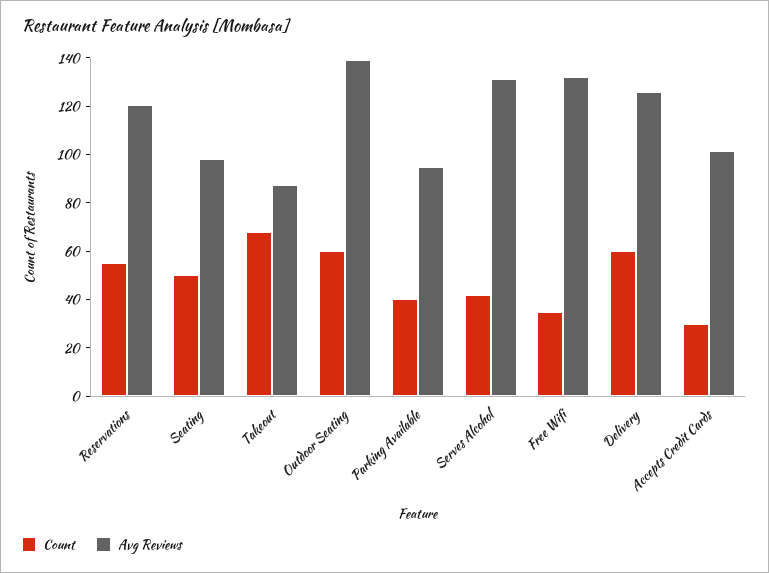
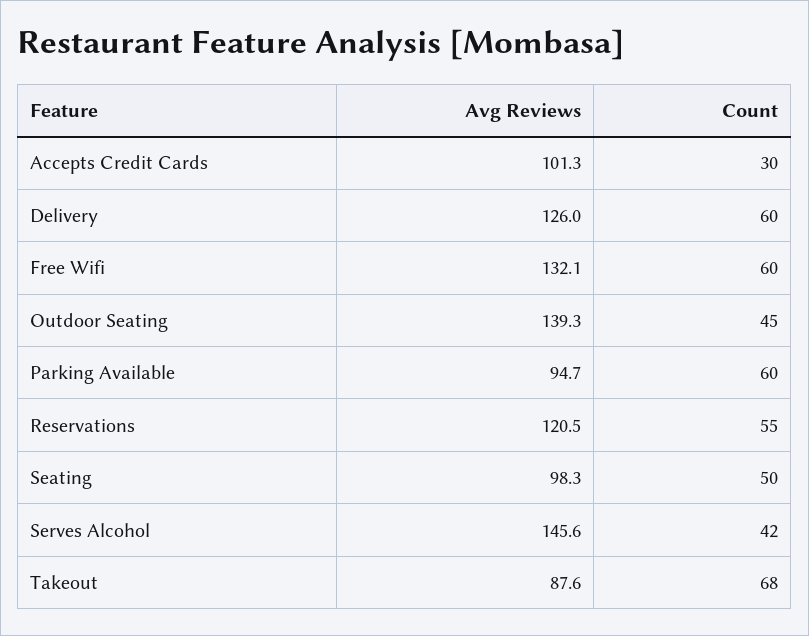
  {
    "Count": {
      "Reservations": 55,
      "Seating": 50,
      "Takeout": 68,
-     "Outdoor Seating": 60,
+     "Outdoor Seating": 45,
-     "Parking Available": 40,
+     "Parking Available": 60,
      "Serves Alcohol": 42,
-     "Free Wifi": 35,
+     "Free Wifi": 60,
      "Delivery": 60,
      "Accepts Credit Cards": 30
    },
    "Avg Reviews": {
      "Reservations": 120.5,
      "Seating": 98.3,
      "Takeout": 87.6,
      "Outdoor Seating": 139.3,
      "Parking Available": 94.7,
-     "Serves Alcohol": 130,
+     "Serves Alcohol": 145.6,
      "Free Wifi": 132.1,
      "Delivery": 126,
      "Accepts Credit Cards": 101.3
    }
  }

